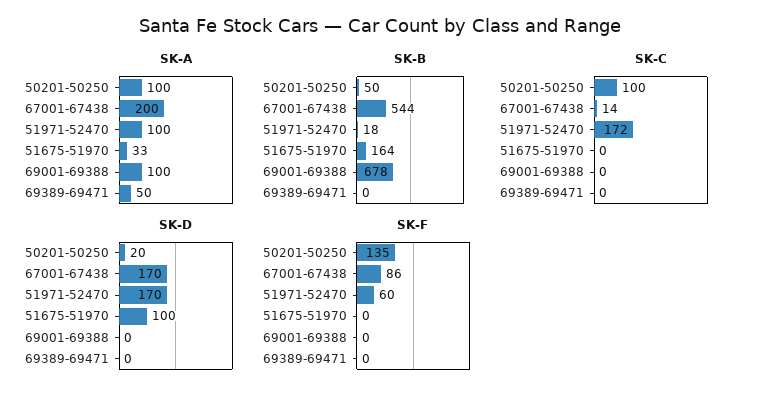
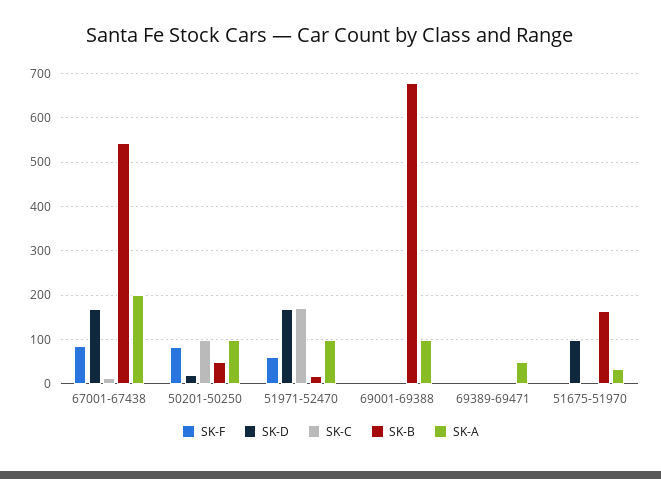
  {
    "SK-A": {
      "50201-50250": 100,
      "67001-67438": 200,
      "51971-52470": 100,
      "51675-51970": 33,
      "69001-69388": 100,
      "69389-69471": 50
    },
    "SK-B": {
      "50201-50250": 50,
      "67001-67438": 544,
      "51971-52470": 18,
      "51675-51970": 164,
      "69001-69388": 678,
      "69389-69471": 0
    },
    "SK-C": {
      "50201-50250": 100,
      "67001-67438": 14,
      "51971-52470": 172,
      "51675-51970": 0,
      "69001-69388": 0,
      "69389-69471": 0
    },
    "SK-D": {
      "50201-50250": 20,
      "67001-67438": 170,
      "51971-52470": 170,
      "51675-51970": 100,
      "69001-69388": 0,
      "69389-69471": 0
    },
    "SK-F": {
-     "50201-50250": 135,
+     "50201-50250": 80,
      "67001-67438": 86,
      "51971-52470": 60,
      "51675-51970": 0,
      "69001-69388": 0,
      "69389-69471": 0
    }
  }

